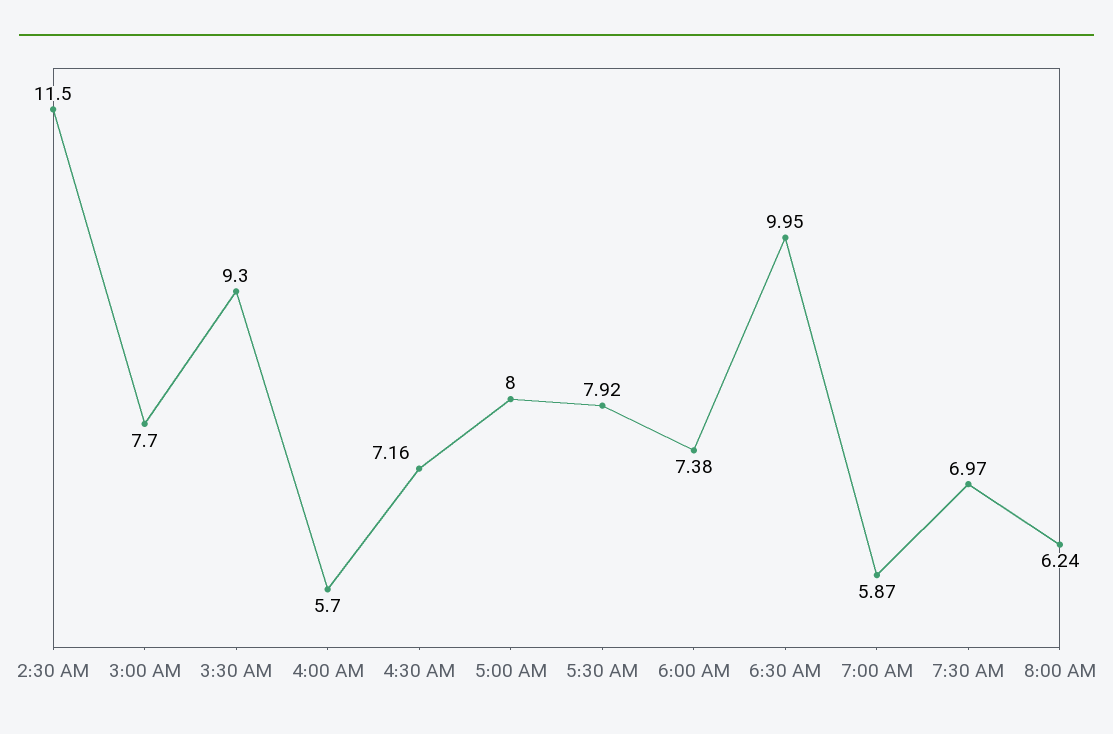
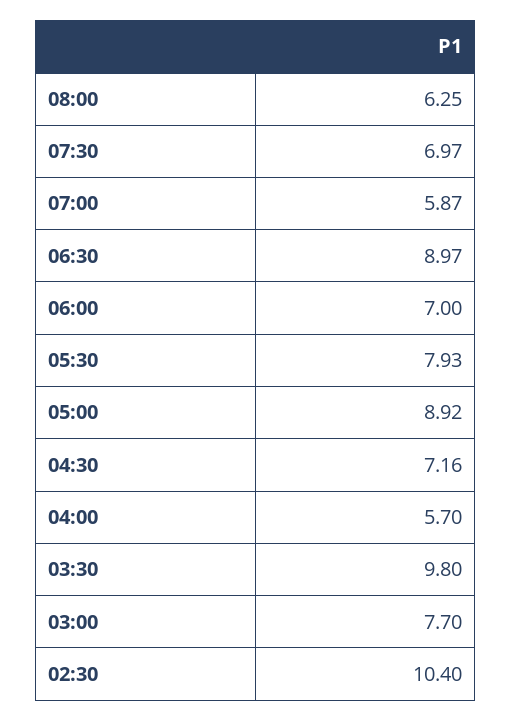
  {
-   "2:30 AM": 11.5,
+   "2:30 AM": 10.4,
    "3:00 AM": 7.7,
-   "3:30 AM": 9.3,
+   "3:30 AM": 9.8,
    "4:00 AM": 5.7,
    "4:30 AM": 7.16,
-   "5:00 AM": 8,
+   "5:00 AM": 8.92,
-   "5:30 AM": 7.92,
+   "5:30 AM": 7.93,
-   "6:00 AM": 7.38,
+   "6:00 AM": 7,
-   "6:30 AM": 9.95,
+   "6:30 AM": 8.97,
    "7:00 AM": 5.87,
    "7:30 AM": 6.97,
-   "8:00 AM": 6.24
+   "8:00 AM": 6.25
  }

